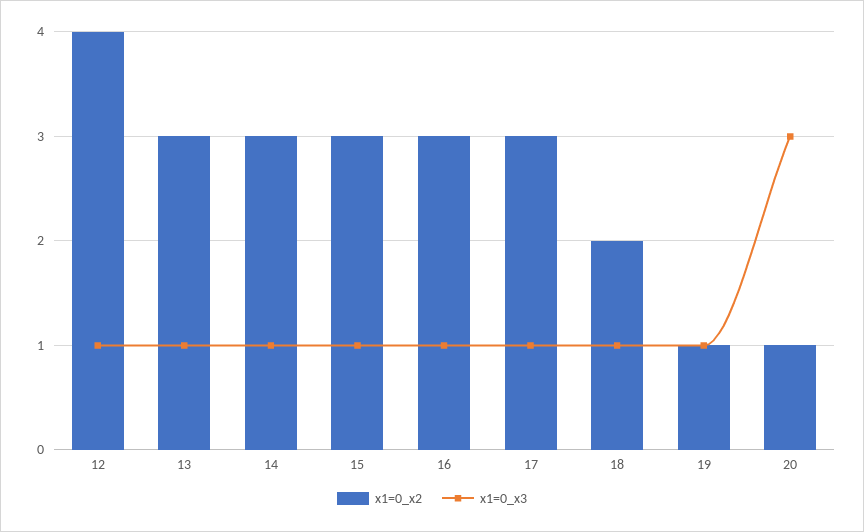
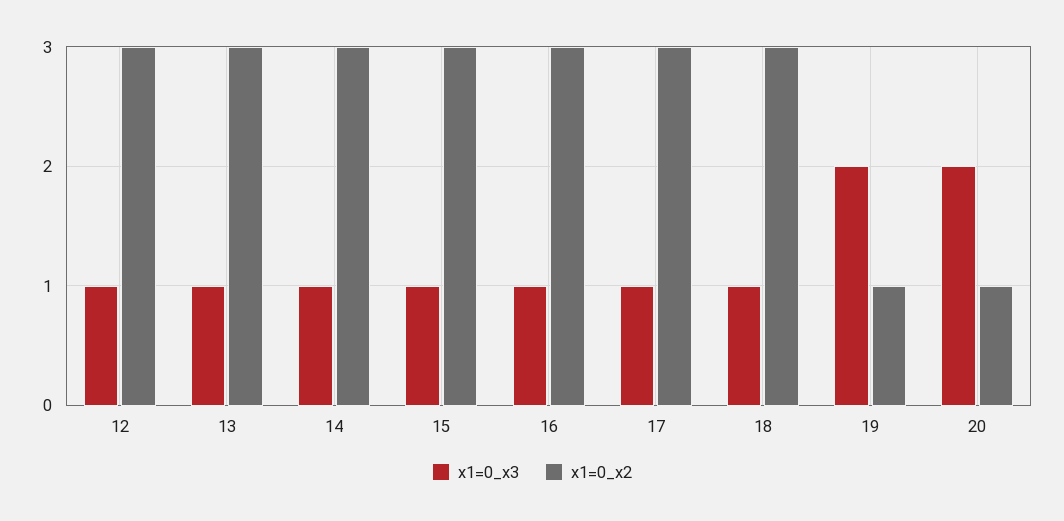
  {
    "x1=0_x2": {
-     "12": 4,
+     "12": 3,
      "13": 3,
      "14": 3,
      "15": 3,
      "16": 3,
      "17": 3,
-     "18": 2,
+     "18": 3,
      "19": 1,
      "20": 1
    },
    "x1=0_x3": {
      "12": 1,
      "13": 1,
      "14": 1,
      "15": 1,
      "16": 1,
      "17": 1,
      "18": 1,
-     "19": 1,
+     "19": 2,
-     "20": 3
+     "20": 2
    }
  }

